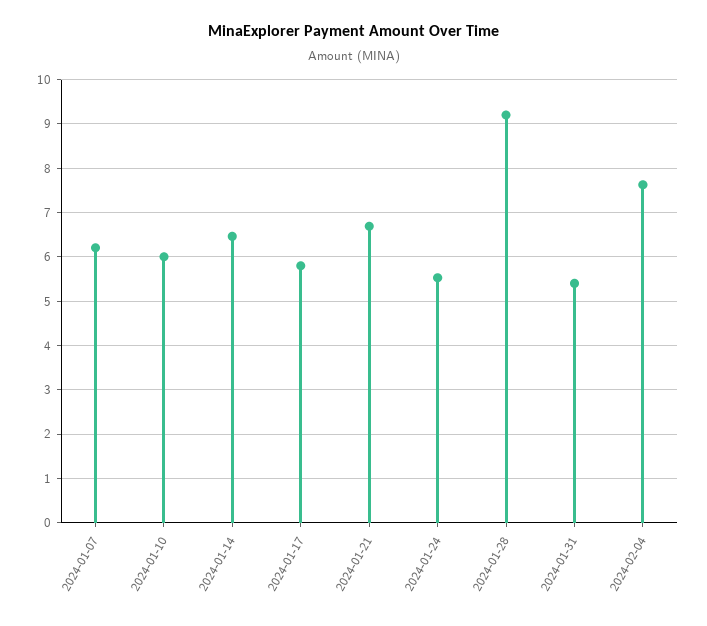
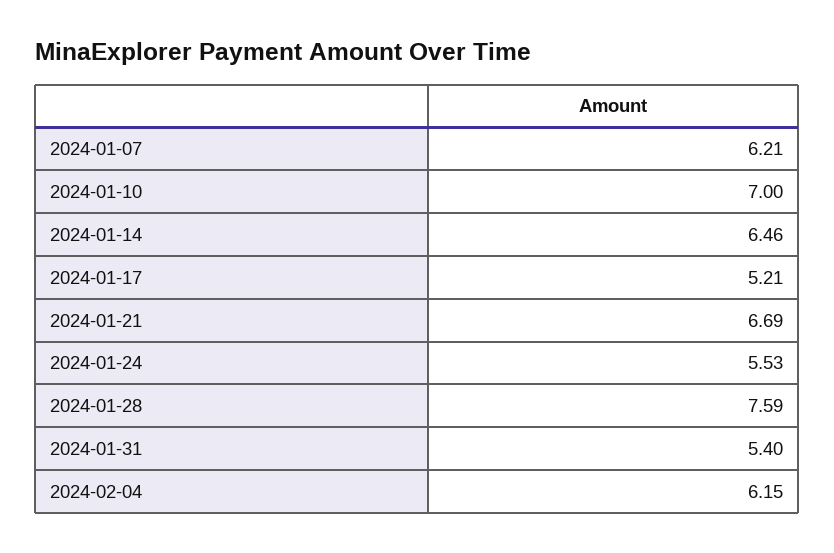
  {
    "2024-01-07": 6.21,
-   "2024-01-10": 6,
+   "2024-01-10": 7,
    "2024-01-14": 6.46,
-   "2024-01-17": 5.8,
+   "2024-01-17": 5.21,
    "2024-01-21": 6.69,
    "2024-01-24": 5.53,
-   "2024-01-28": 9.2,
+   "2024-01-28": 7.59,
    "2024-01-31": 5.4,
-   "2024-02-04": 7.6
+   "2024-02-04": 6.15
  }

